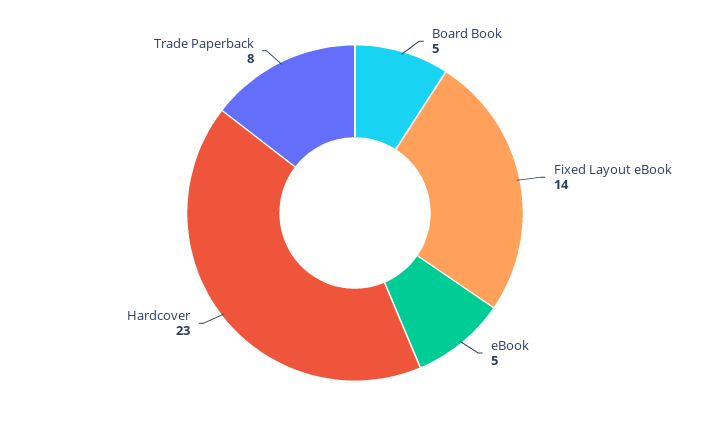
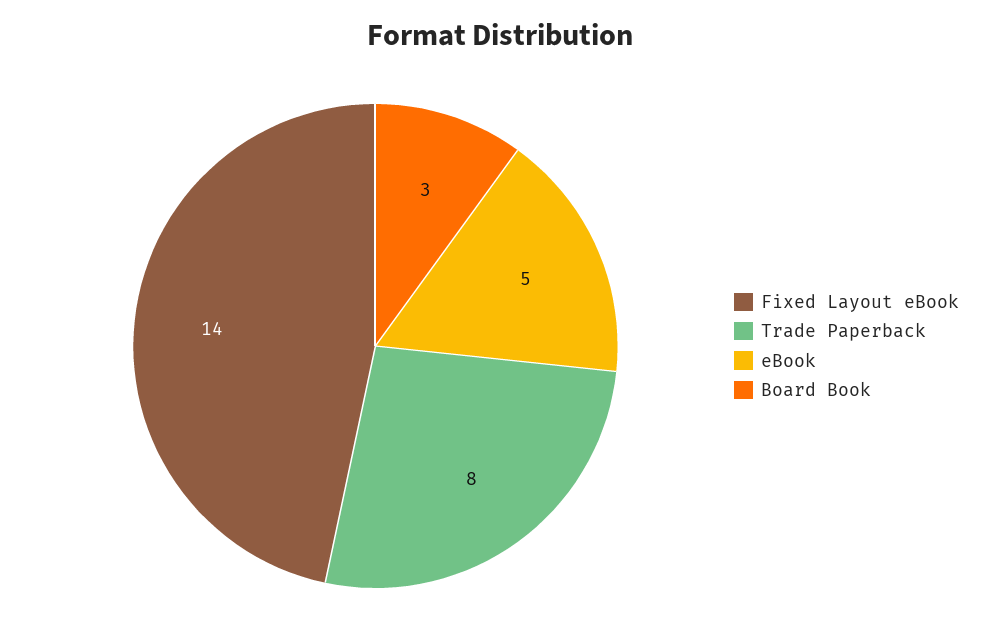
  {
-   "Board Book": 5,
+   "Board Book": 3,
    "Fixed Layout eBook": 14,
    "eBook": 5,
-   "Hardcover": 23,
    "Trade Paperback": 8
  }

